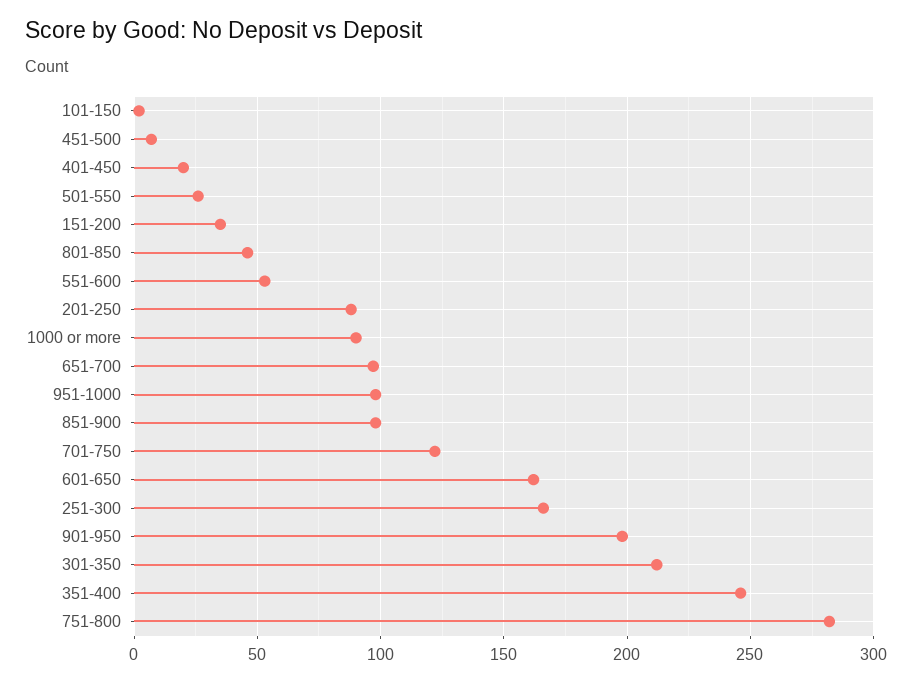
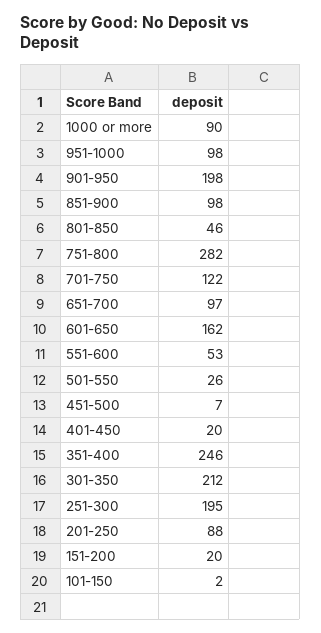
  {
    "101-150": 2,
    "451-500": 7,
    "401-450": 20,
    "501-550": 26,
-   "151-200": 35,
+   "151-200": 20,
    "801-850": 46,
    "551-600": 53,
    "201-250": 88,
    "1000 or more": 90,
    "651-700": 97,
    "951-1000": 98,
    "851-900": 98,
    "701-750": 122,
    "601-650": 162,
-   "251-300": 165,
+   "251-300": 195,
    "901-950": 198,
    "301-350": 212,
    "351-400": 246,
    "751-800": 282
  }

